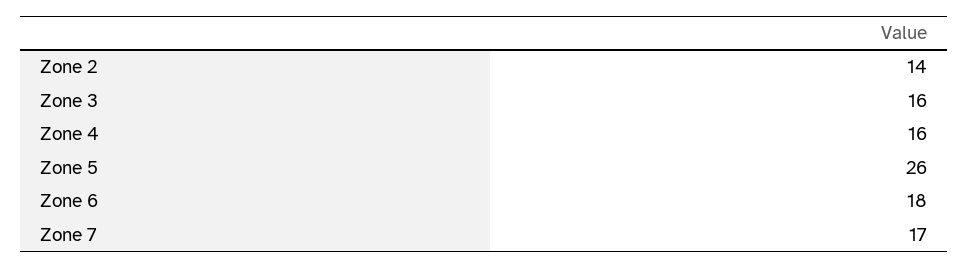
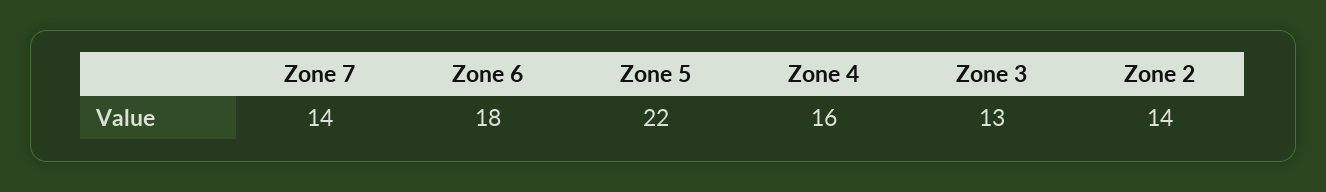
  {
    "Zone 2": 14,
-   "Zone 3": 16,
+   "Zone 3": 13,
    "Zone 4": 16,
-   "Zone 5": 26,
+   "Zone 5": 22,
    "Zone 6": 18,
-   "Zone 7": 17
+   "Zone 7": 14
  }

